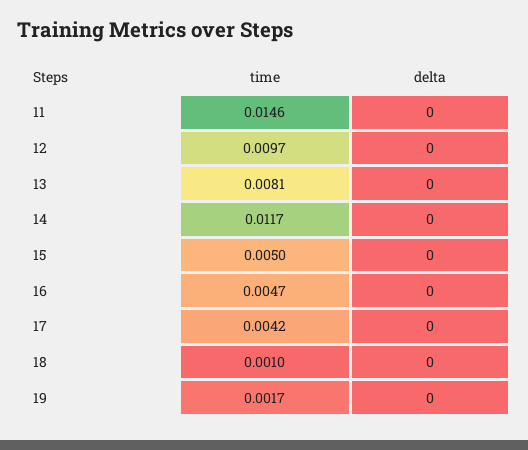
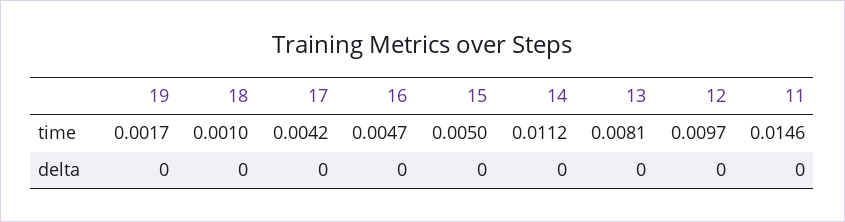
  {
    "time": {
      "11": 0.0146,
      "12": 0.0097,
      "13": 0.0081,
-     "14": 0.0117,
+     "14": 0.0112,
      "15": 0.005,
      "16": 0.0047,
      "17": 0.0042,
      "18": 0.001,
      "19": 0.0017
    },
    "delta": {
      "11": 0,
      "12": 0,
      "13": 0,
      "14": 0,
      "15": 0,
      "16": 0,
      "17": 0,
      "18": 0,
      "19": 0
    }
  }

